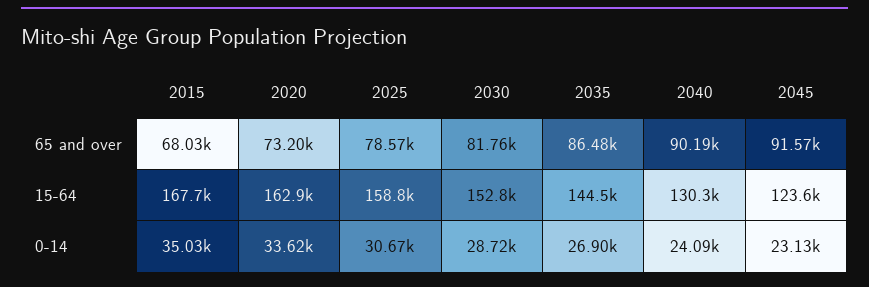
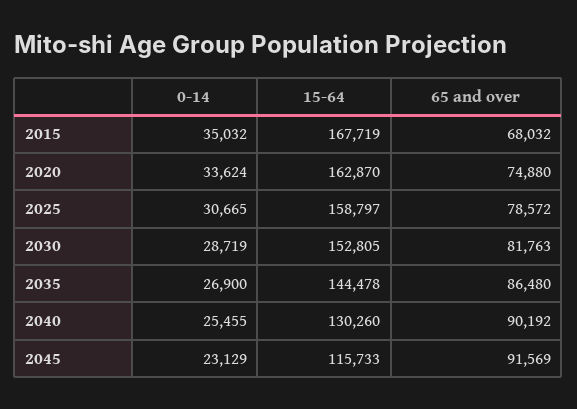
  {
    "2015": {
      "65 and over": 68032,
      "15-64": 167719,
      "0-14": 35032
    },
    "2020": {
-     "65 and over": 73200,
+     "65 and over": 74880,
      "15-64": 162870,
      "0-14": 33624
    },
    "2025": {
      "65 and over": 78572,
      "15-64": 158797,
      "0-14": 30665
    },
    "2030": {
      "65 and over": 81763,
      "15-64": 152805,
      "0-14": 28719
    },
    "2035": {
      "65 and over": 86480,
      "15-64": 144478,
      "0-14": 26900
    },
    "2040": {
      "65 and over": 90192,
      "15-64": 130260,
-     "0-14": 24090
+     "0-14": 25455
    },
    "2045": {
      "65 and over": 91569,
-     "15-64": 123600,
+     "15-64": 115733,
      "0-14": 23129
    }
  }

